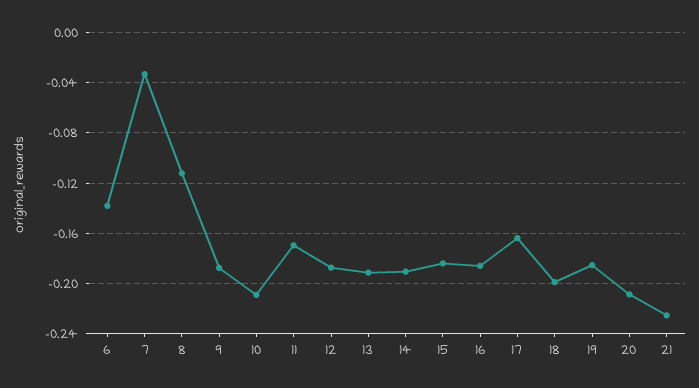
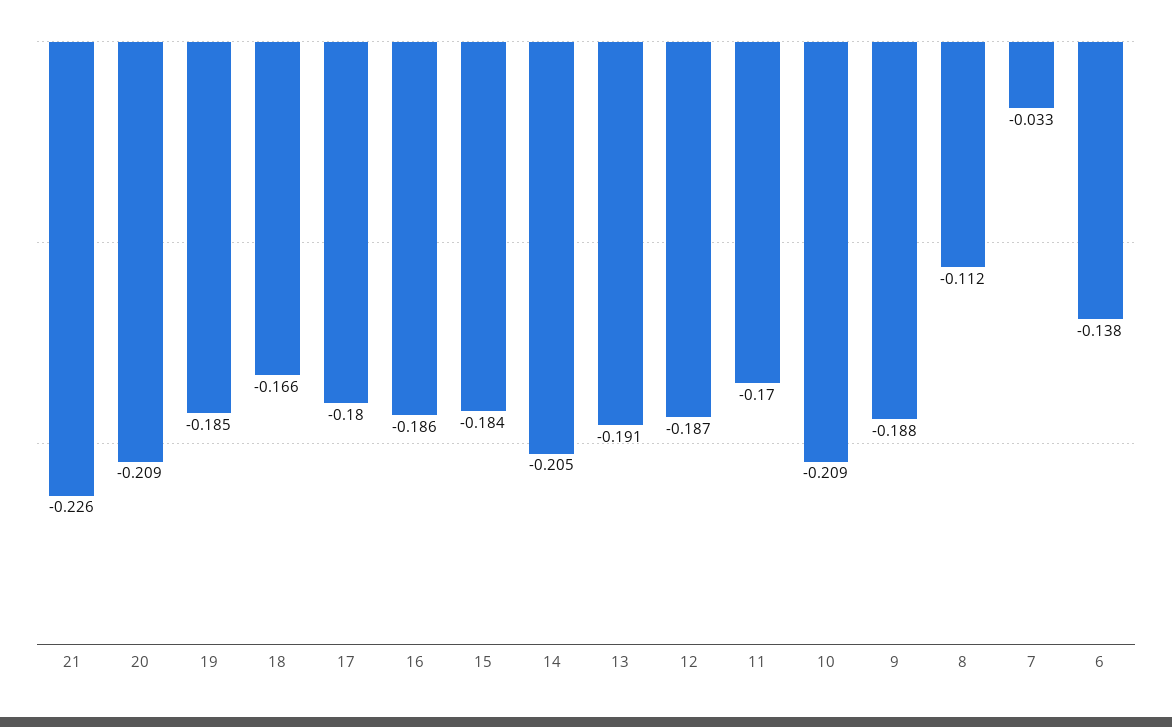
  {
    "6": -0.138,
    "7": -0.033,
    "8": -0.112,
    "9": -0.188,
    "10": -0.209,
    "11": -0.17,
    "12": -0.187,
    "13": -0.191,
-   "14": -0.19,
+   "14": -0.205,
    "15": -0.184,
    "16": -0.186,
-   "17": -0.165,
+   "17": -0.18,
-   "18": -0.2,
+   "18": -0.166,
    "19": -0.185,
    "20": -0.209,
    "21": -0.226
  }

